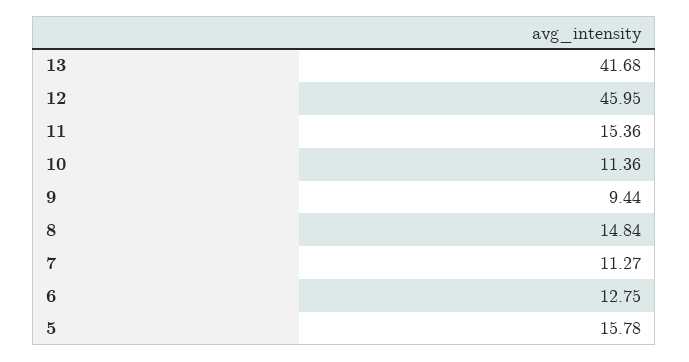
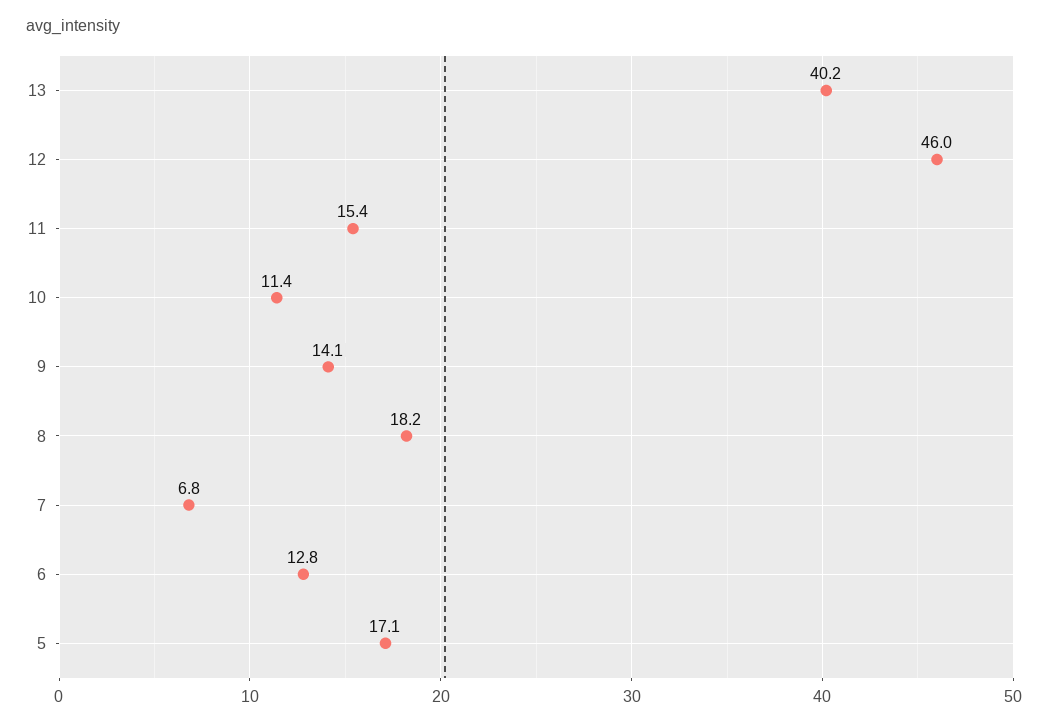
  {
-   "13": 41.68,
+   "13": 40.2,
    "12": 45.95,
    "11": 15.36,
    "10": 11.36,
-   "9": 9.44,
+   "9": 14.1,
-   "8": 14.84,
+   "8": 18.2,
-   "7": 11.27,
+   "7": 6.8,
    "6": 12.75,
-   "5": 15.78
+   "5": 17.1
  }

